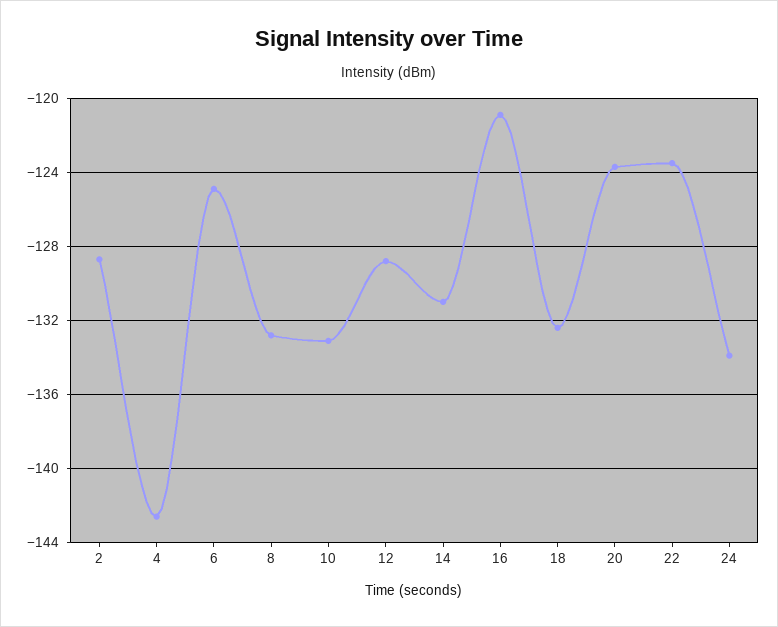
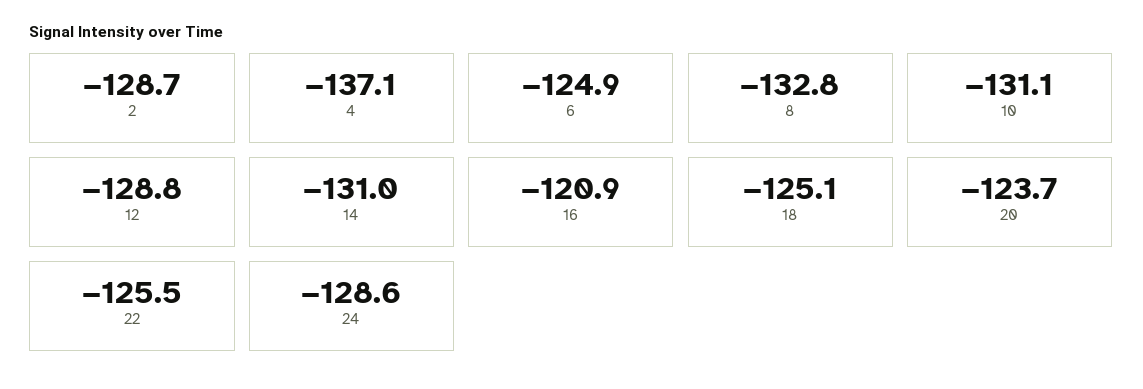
  {
    "2": -128.7,
-   "4": -142.5,
+   "4": -137.1,
    "6": -124.9,
    "8": -132.8,
-   "10": -133,
+   "10": -131.1,
    "12": -128.8,
    "14": -131,
    "16": -120.9,
-   "18": -132.5,
+   "18": -125.1,
    "20": -123.7,
-   "22": -123.5,
+   "22": -125.5,
-   "24": -134
+   "24": -128.6
  }

